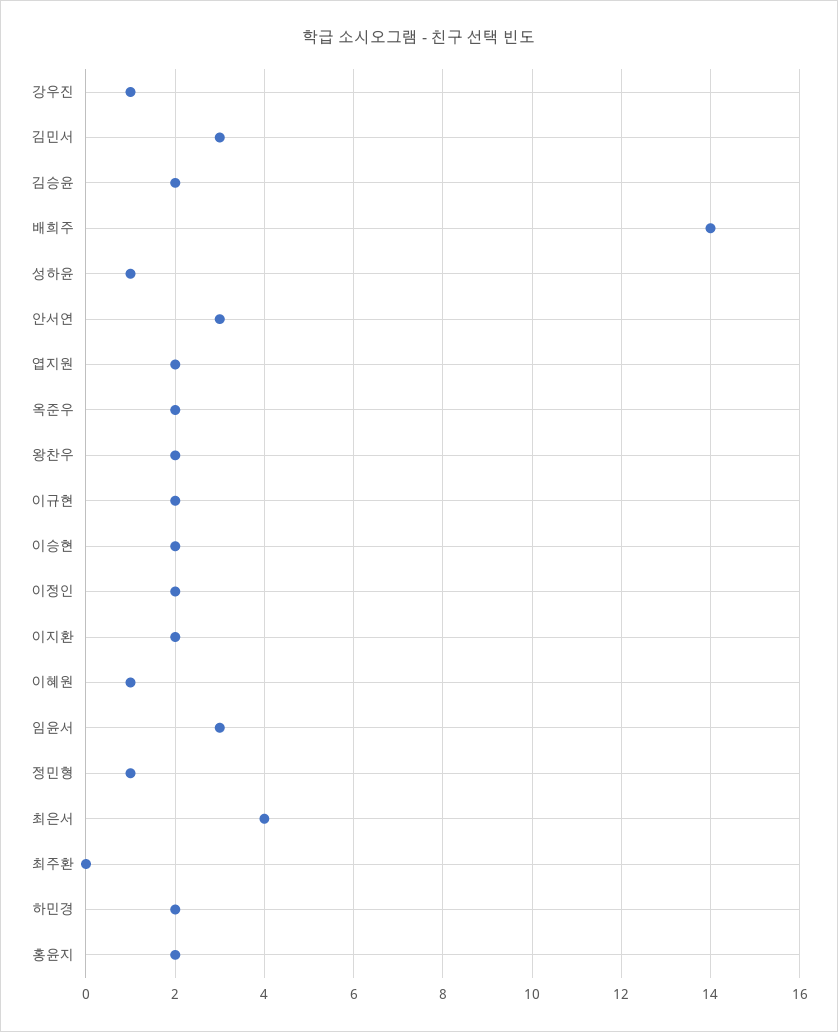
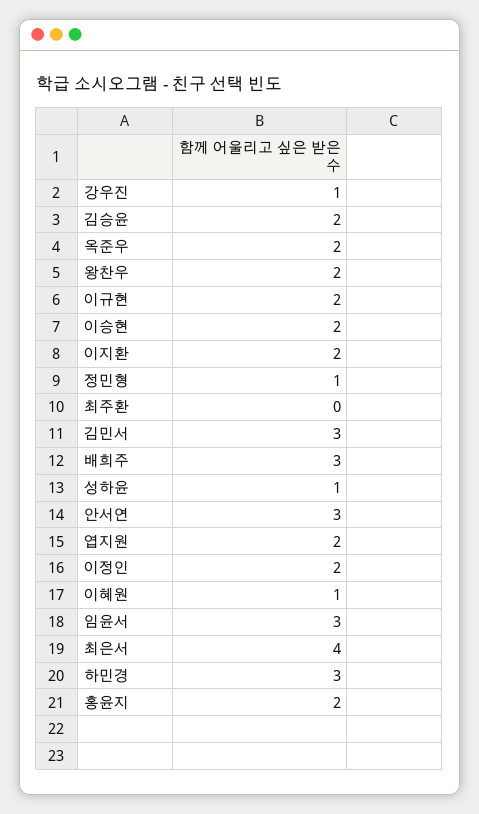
  {
    "강우진": 1,
    "김민서": 3,
    "김승윤": 2,
-   "배희주": 14,
+   "배희주": 3,
    "성하윤": 1,
    "안서연": 3,
    "엽지원": 2,
    "옥준우": 2,
    "왕찬우": 2,
    "이규현": 2,
    "이승현": 2,
    "이정인": 2,
    "이지환": 2,
    "이혜원": 1,
    "임윤서": 3,
    "정민형": 1,
    "최은서": 4,
    "최주환": 0,
-   "하민경": 2,
+   "하민경": 3,
    "홍윤지": 2
  }

